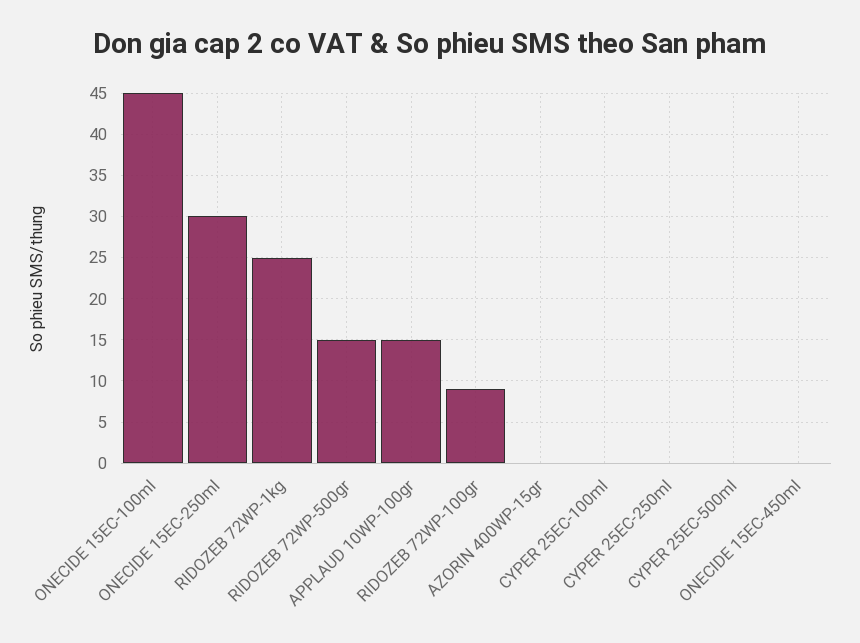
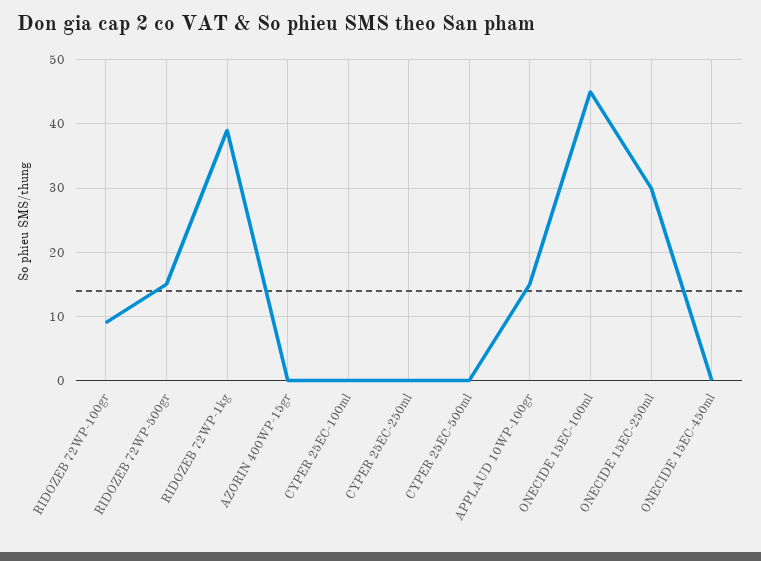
  {
    "ONECIDE 15EC-100ml": 45,
    "ONECIDE 15EC-250ml": 30,
-   "RIDOZEB 72WP-1kg": 25,
+   "RIDOZEB 72WP-1kg": 39,
    "RIDOZEB 72WP-500gr": 15,
    "APPLAUD 10WP-100gr": 15,
    "RIDOZEB 72WP-100gr": 9,
    "AZORIN 400WP-15gr": 0,
    "CYPER 25EC-100ml": 0,
    "CYPER 25EC-250ml": 0,
    "CYPER 25EC-500ml": 0,
    "ONECIDE 15EC-450ml": 0
  }

